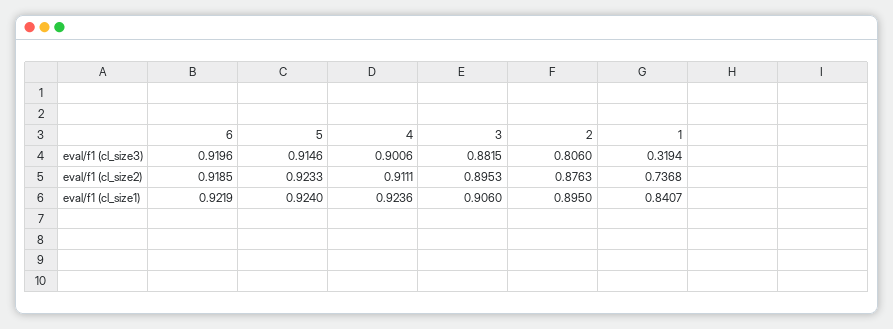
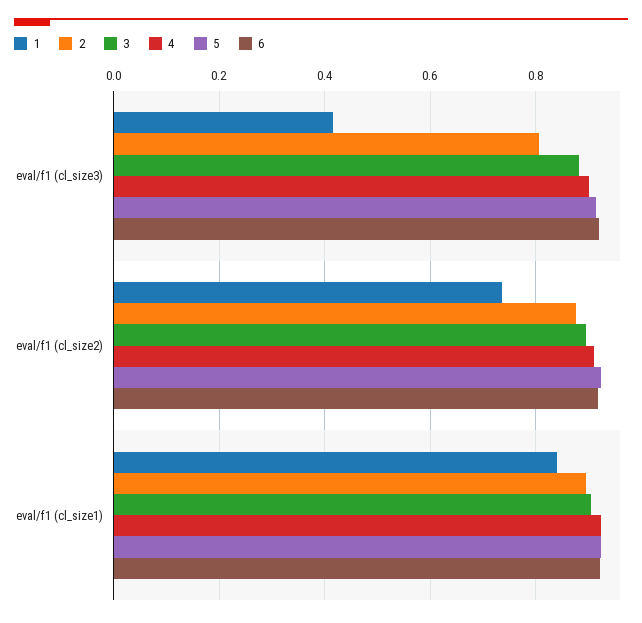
  {
    "6": {
      "eval/f1 (cl_size3)": 0.9196,
      "eval/f1 (cl_size2)": 0.9185,
      "eval/f1 (cl_size1)": 0.9219
    },
    "5": {
      "eval/f1 (cl_size3)": 0.9146,
      "eval/f1 (cl_size2)": 0.9233,
      "eval/f1 (cl_size1)": 0.924
    },
    "4": {
      "eval/f1 (cl_size3)": 0.9006,
      "eval/f1 (cl_size2)": 0.9111,
      "eval/f1 (cl_size1)": 0.9236
    },
    "3": {
      "eval/f1 (cl_size3)": 0.8815,
      "eval/f1 (cl_size2)": 0.8953,
      "eval/f1 (cl_size1)": 0.906
    },
    "2": {
      "eval/f1 (cl_size3)": 0.806,
      "eval/f1 (cl_size2)": 0.8763,
      "eval/f1 (cl_size1)": 0.895
    },
    "1": {
-     "eval/f1 (cl_size3)": 0.3194,
+     "eval/f1 (cl_size3)": 0.42,
      "eval/f1 (cl_size2)": 0.7368,
      "eval/f1 (cl_size1)": 0.8407
    }
  }

